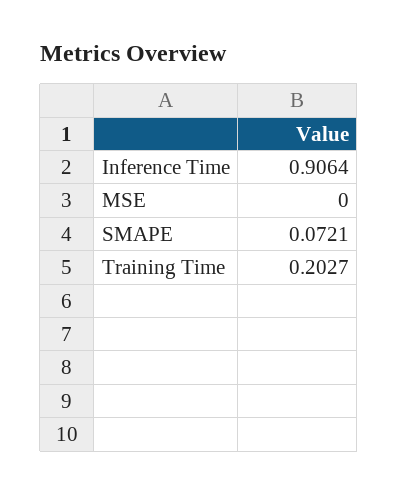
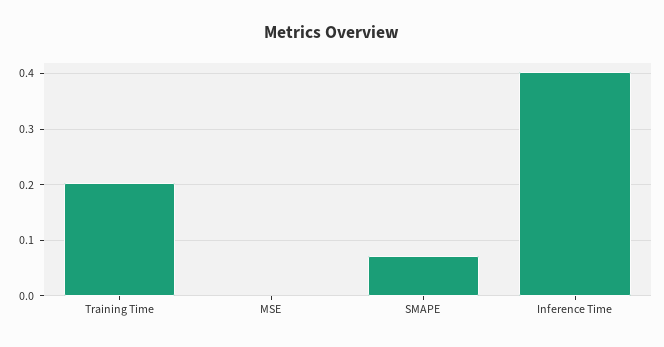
  {
-   "Inference Time": 0.9064,
+   "Inference Time": 0.4,
    "MSE": 0,
    "SMAPE": 0.0721,
    "Training Time": 0.2027
  }

